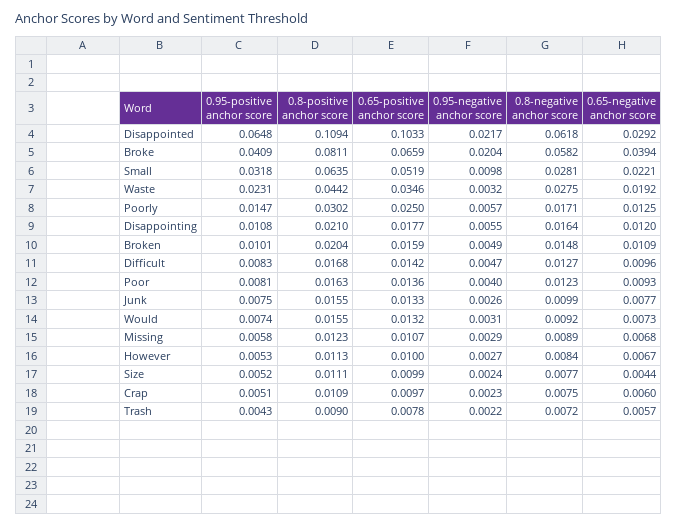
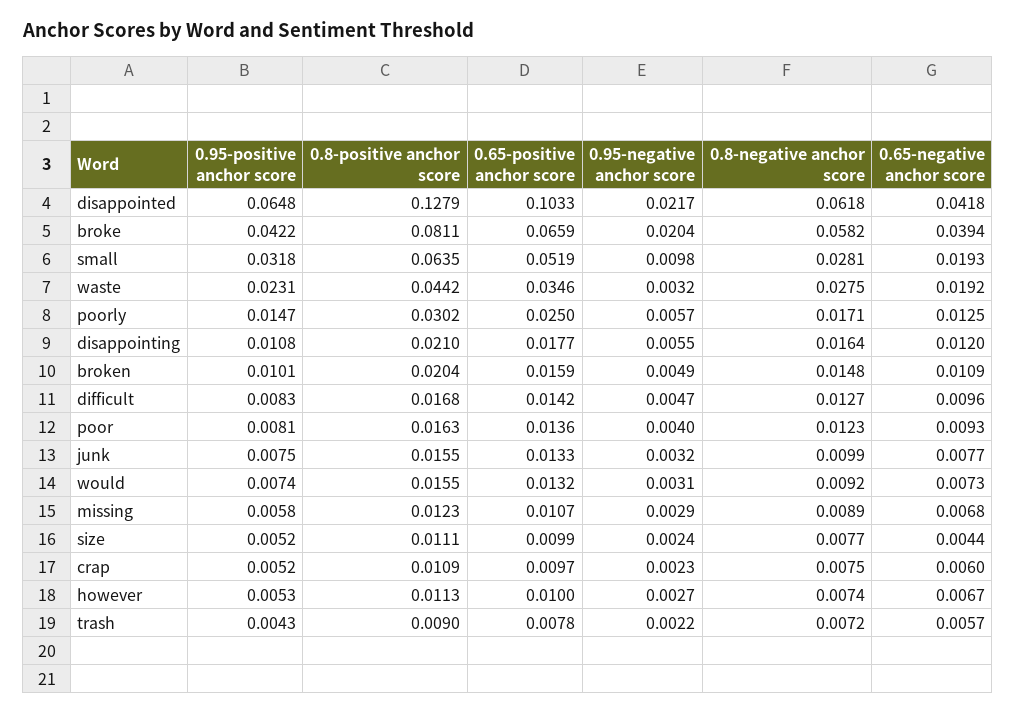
  {
    "0.95-positive anchor score": {
      "Disappointed": 0.0648,
-     "Broke": 0.0409,
+     "Broke": 0.0422,
      "Small": 0.0318,
      "Waste": 0.0231,
      "Poorly": 0.0147,
      "Disappointing": 0.0108,
      "Broken": 0.0101,
      "Difficult": 0.0083,
      "Poor": 0.0081,
      "Junk": 0.0075,
      "Would": 0.0074,
      "Missing": 0.0058,
      "However": 0.0053,
      "Size": 0.0052,
-     "Crap": 0.0051,
+     "Crap": 0.0052,
      "Trash": 0.0043
    },
    "0.8-positive anchor score": {
-     "Disappointed": 0.1094,
+     "Disappointed": 0.1279,
      "Broke": 0.0811,
      "Small": 0.0635,
      "Waste": 0.0442,
      "Poorly": 0.0302,
      "Disappointing": 0.021,
      "Broken": 0.0204,
      "Difficult": 0.0168,
      "Poor": 0.0163,
      "Junk": 0.0155,
      "Would": 0.0155,
      "Missing": 0.0123,
      "However": 0.0113,
      "Size": 0.0111,
      "Crap": 0.0109,
      "Trash": 0.009
    },
    "0.65-positive anchor score": {
      "Disappointed": 0.1033,
      "Broke": 0.0659,
      "Small": 0.0519,
      "Waste": 0.0346,
      "Poorly": 0.025,
      "Disappointing": 0.0177,
      "Broken": 0.0159,
      "Difficult": 0.0142,
      "Poor": 0.0136,
      "Junk": 0.0133,
      "Would": 0.0132,
      "Missing": 0.0107,
      "However": 0.01,
      "Size": 0.0099,
      "Crap": 0.0097,
      "Trash": 0.0078
    },
    "0.95-negative anchor score": {
      "Disappointed": 0.0217,
      "Broke": 0.0204,
      "Small": 0.0098,
      "Waste": 0.0032,
      "Poorly": 0.0057,
      "Disappointing": 0.0055,
      "Broken": 0.0049,
      "Difficult": 0.0047,
      "Poor": 0.004,
-     "Junk": 0.0026,
+     "Junk": 0.0032,
      "Would": 0.0031,
      "Missing": 0.0029,
      "However": 0.0027,
      "Size": 0.0024,
      "Crap": 0.0023,
      "Trash": 0.0022
    },
    "0.8-negative anchor score": {
      "Disappointed": 0.0618,
      "Broke": 0.0582,
      "Small": 0.0281,
      "Waste": 0.0275,
      "Poorly": 0.0171,
      "Disappointing": 0.0164,
      "Broken": 0.0148,
      "Difficult": 0.0127,
      "Poor": 0.0123,
      "Junk": 0.0099,
      "Would": 0.0092,
      "Missing": 0.0089,
-     "However": 0.0084,
+     "However": 0.0074,
      "Size": 0.0077,
      "Crap": 0.0075,
      "Trash": 0.0072
    },
    "0.65-negative anchor score": {
-     "Disappointed": 0.0292,
+     "Disappointed": 0.0418,
      "Broke": 0.0394,
-     "Small": 0.0221,
+     "Small": 0.0193,
      "Waste": 0.0192,
      "Poorly": 0.0125,
      "Disappointing": 0.012,
      "Broken": 0.0109,
      "Difficult": 0.0096,
      "Poor": 0.0093,
      "Junk": 0.0077,
      "Would": 0.0073,
      "Missing": 0.0068,
      "However": 0.0067,
      "Size": 0.0044,
      "Crap": 0.006,
      "Trash": 0.0057
    }
  }

